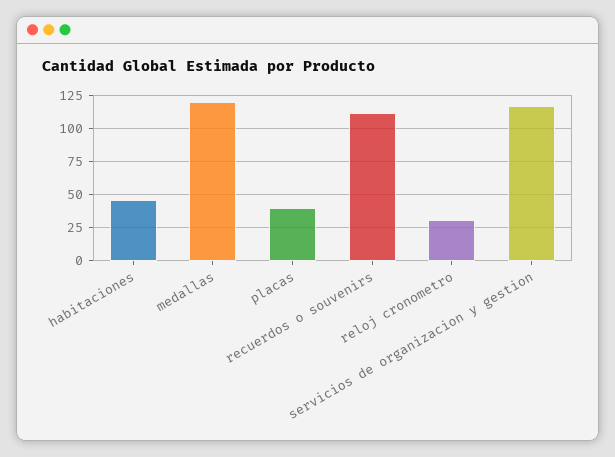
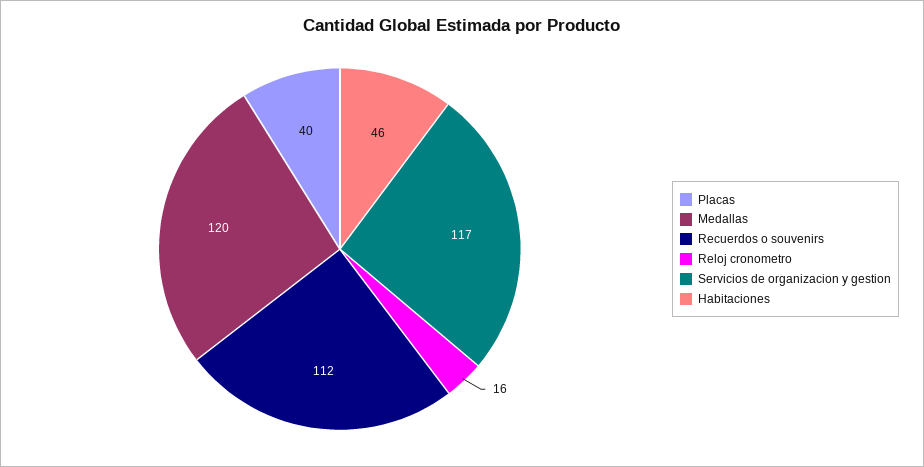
  {
    "habitaciones": 46,
    "medallas": 120,
    "placas": 40,
    "recuerdos o souvenirs": 112,
-   "reloj cronometro": 30,
+   "reloj cronometro": 16,
    "servicios de organizacion y gestion": 117
  }

